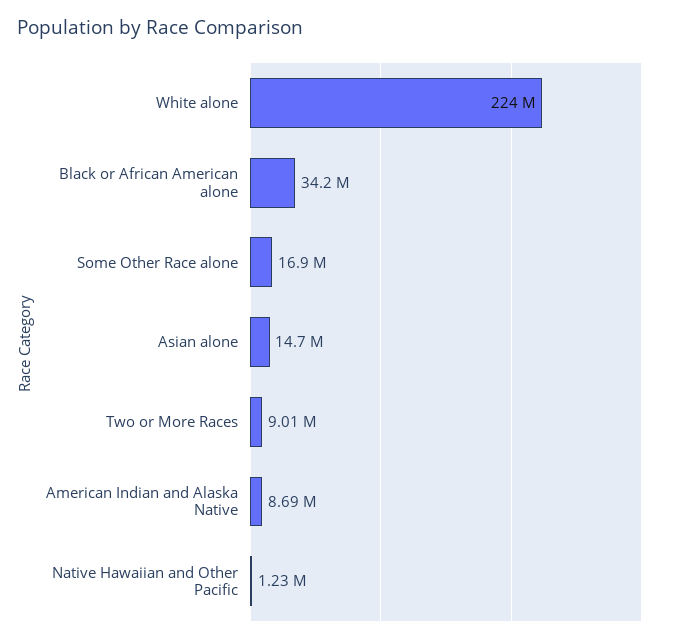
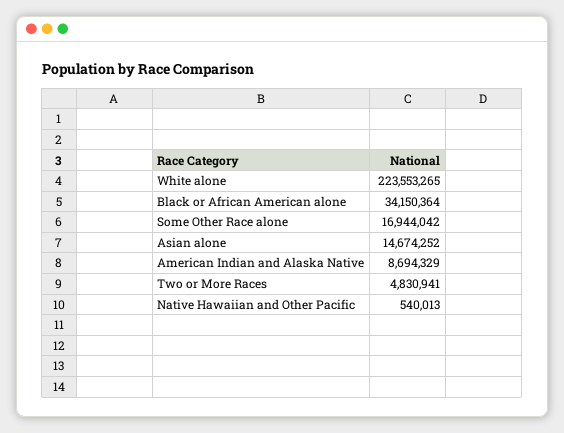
  {
    "White alone": 223553265,
    "Black or African American alone": 34150364,
    "Some Other Race alone": 16944042,
    "Asian alone": 14674252,
-   "Two or More Races": 9010000,
+   "Two or More Races": 4830941,
    "American Indian and Alaska Native": 8694329,
-   "Native Hawaiian and Other Pacific": 1230000
+   "Native Hawaiian and Other Pacific": 540013
  }

